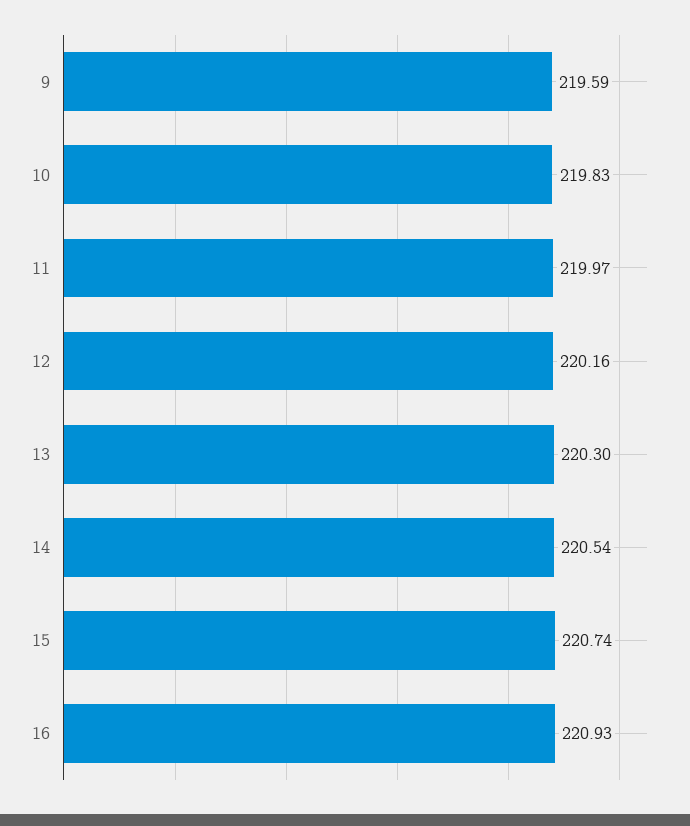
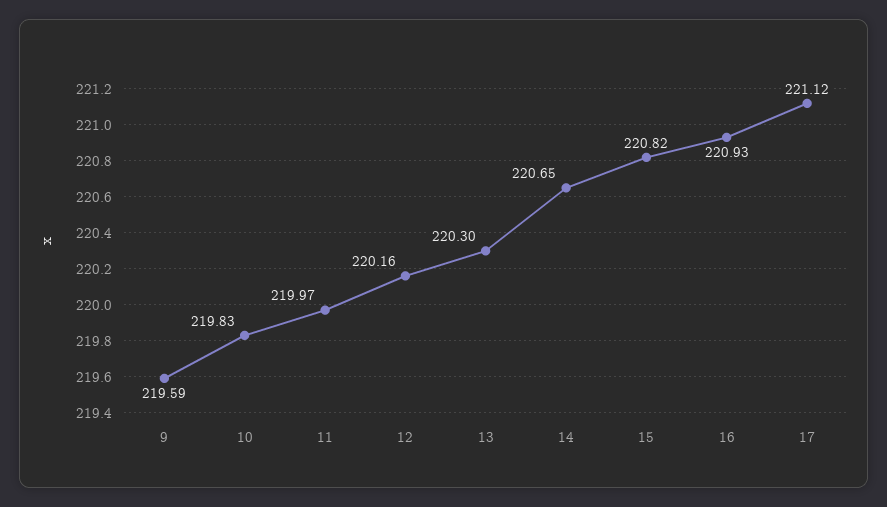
  {
    "9": 219.59,
    "10": 219.83,
    "11": 219.97,
    "12": 220.16,
    "13": 220.3,
-   "14": 220.54,
+   "14": 220.65,
-   "15": 220.74,
+   "15": 220.82,
-   "16": 220.93
+   "16": 220.93,
+   "17": 221.12
  }

